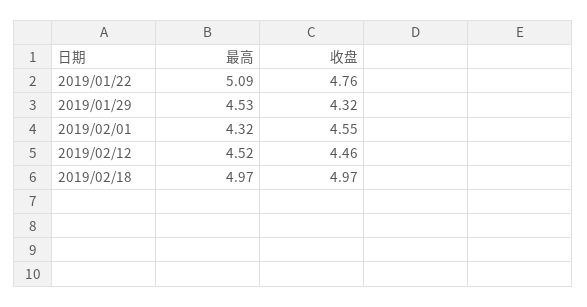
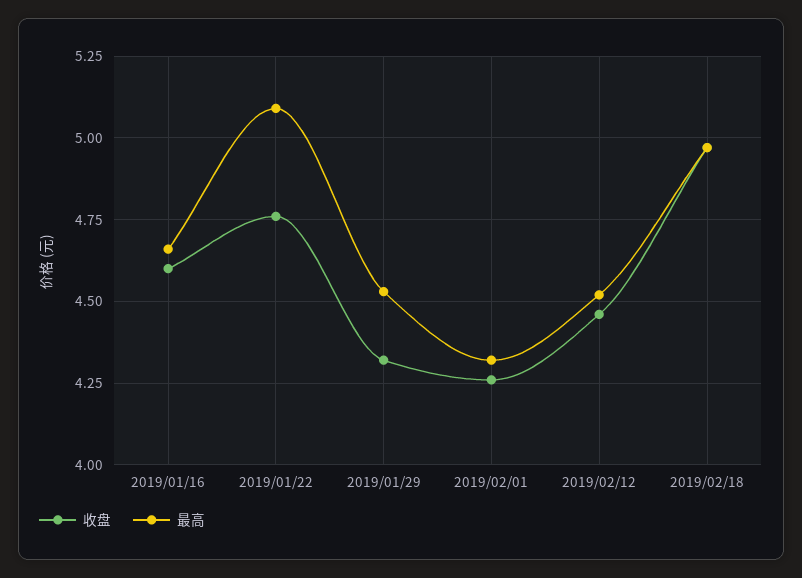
  {
    "最高": {
      "2019/01/22": 5.09,
      "2019/01/29": 4.53,
      "2019/02/01": 4.32,
      "2019/02/12": 4.52,
-     "2019/02/18": 4.97
+     "2019/02/18": 4.97,
+     "2019/01/16": 4.65
    },
    "收盘": {
      "2019/01/22": 4.76,
      "2019/01/29": 4.32,
-     "2019/02/01": 4.55,
+     "2019/02/01": 4.25,
      "2019/02/12": 4.46,
-     "2019/02/18": 4.97
+     "2019/02/18": 4.97,
+     "2019/01/16": 4.6
    }
  }

